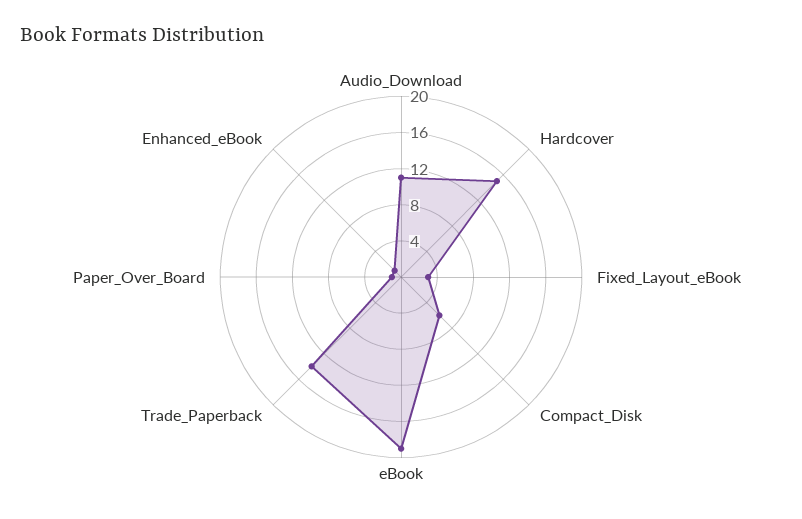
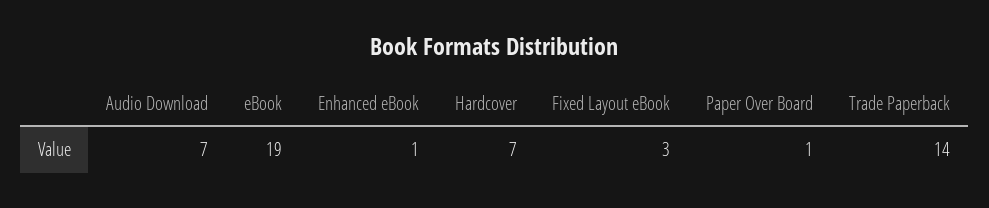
  {
-   "Audio_Download": 11,
+   "Audio_Download": 7,
-   "Hardcover": 15,
+   "Hardcover": 7,
    "Fixed_Layout_eBook": 3,
-   "Compact_Disk": 6,
    "eBook": 19,
    "Trade_Paperback": 14,
    "Paper_Over_Board": 1,
    "Enhanced_eBook": 1
  }

